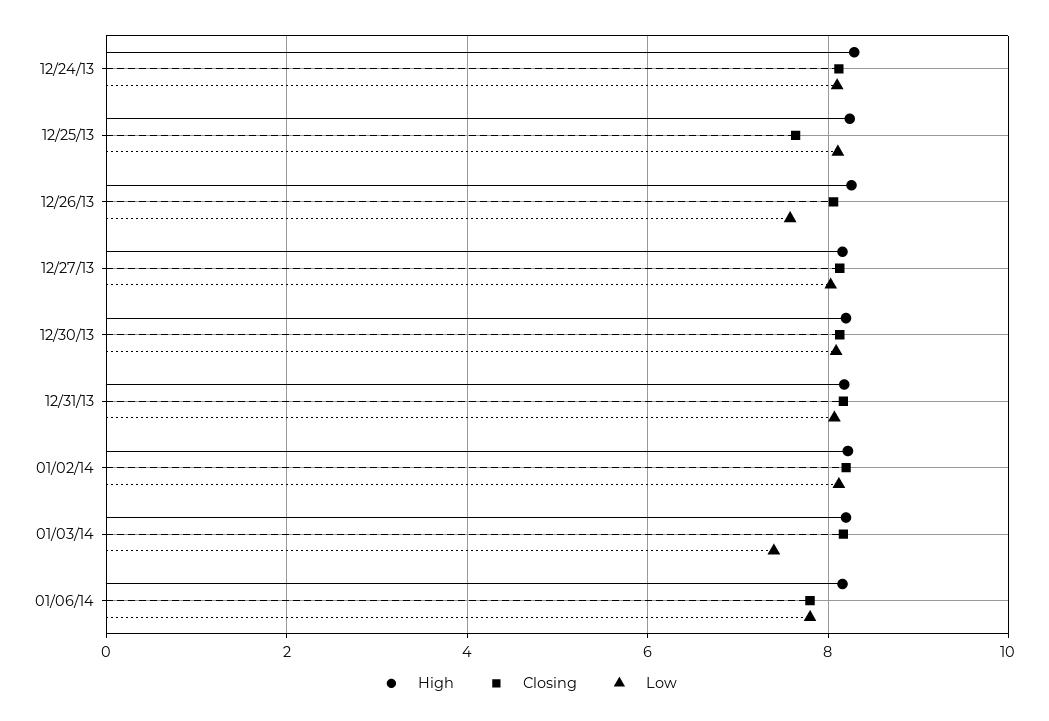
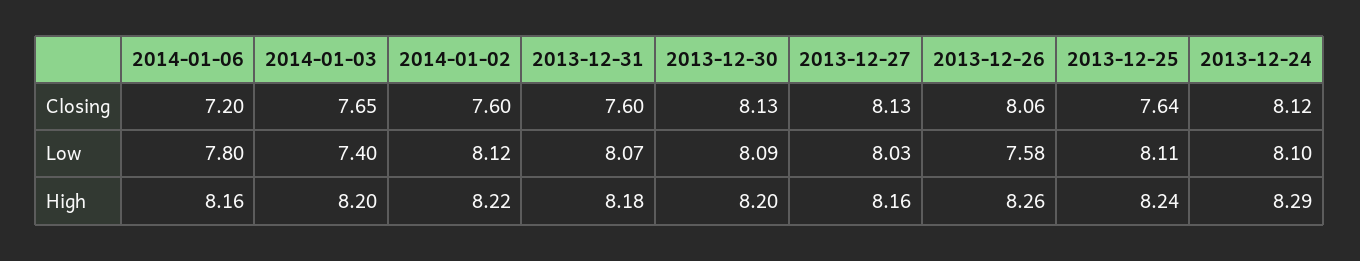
  {
    "High": {
      "12/24/13": 8.29,
      "12/25/13": 8.24,
      "12/26/13": 8.26,
      "12/27/13": 8.16,
      "12/30/13": 8.2,
      "12/31/13": 8.18,
      "01/02/14": 8.22,
      "01/03/14": 8.2,
      "01/06/14": 8.16
    },
    "Closing": {
      "12/24/13": 8.12,
      "12/25/13": 7.64,
      "12/26/13": 8.06,
      "12/27/13": 8.13,
      "12/30/13": 8.13,
-     "12/31/13": 8.2,
+     "12/31/13": 7.6,
-     "01/02/14": 8.2,
+     "01/02/14": 7.6,
-     "01/03/14": 8.2,
+     "01/03/14": 7.65,
-     "01/06/14": 7.8
+     "01/06/14": 7.2
    },
    "Low": {
      "12/24/13": 8.1,
      "12/25/13": 8.11,
      "12/26/13": 7.58,
      "12/27/13": 8.03,
      "12/30/13": 8.09,
      "12/31/13": 8.07,
      "01/02/14": 8.12,
      "01/03/14": 7.4,
      "01/06/14": 7.8
    }
  }

